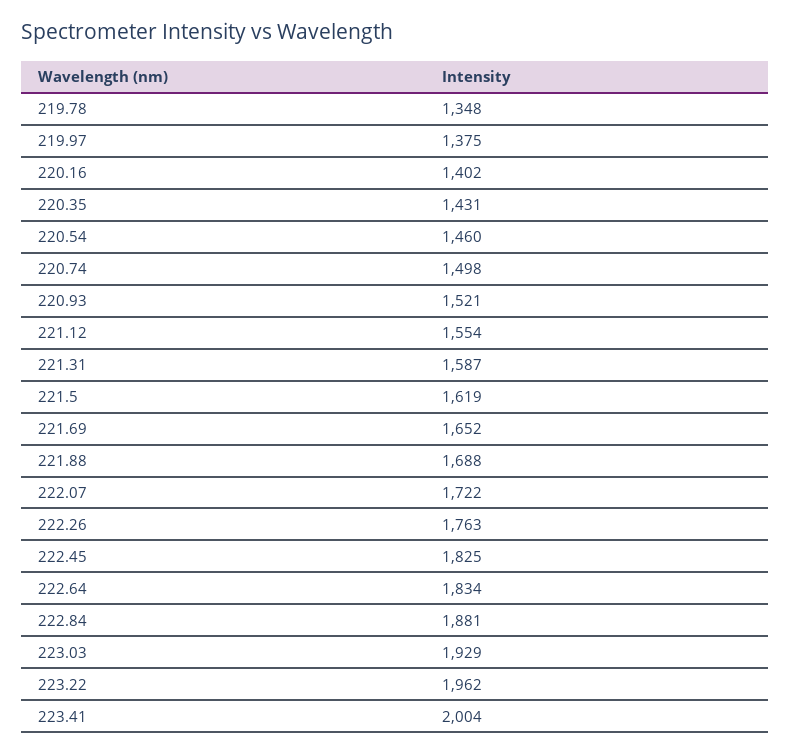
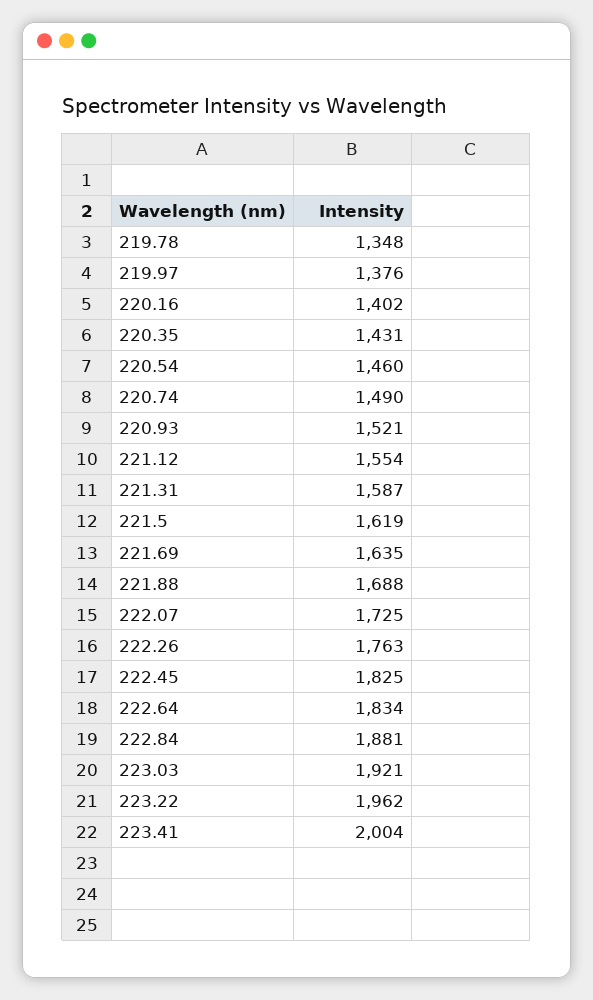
  {
    "219.78": 1348,
-   "219.97": 1375,
+   "219.97": 1376,
    "220.16": 1402,
    "220.35": 1431,
    "220.54": 1460,
-   "220.74": 1498,
+   "220.74": 1490,
    "220.93": 1521,
    "221.12": 1554,
    "221.31": 1587,
    "221.5": 1619,
-   "221.69": 1652,
+   "221.69": 1635,
    "221.88": 1688,
-   "222.07": 1722,
+   "222.07": 1725,
    "222.26": 1763,
    "222.45": 1825,
    "222.64": 1834,
    "222.84": 1881,
-   "223.03": 1929,
+   "223.03": 1921,
    "223.22": 1962,
    "223.41": 2004
  }

